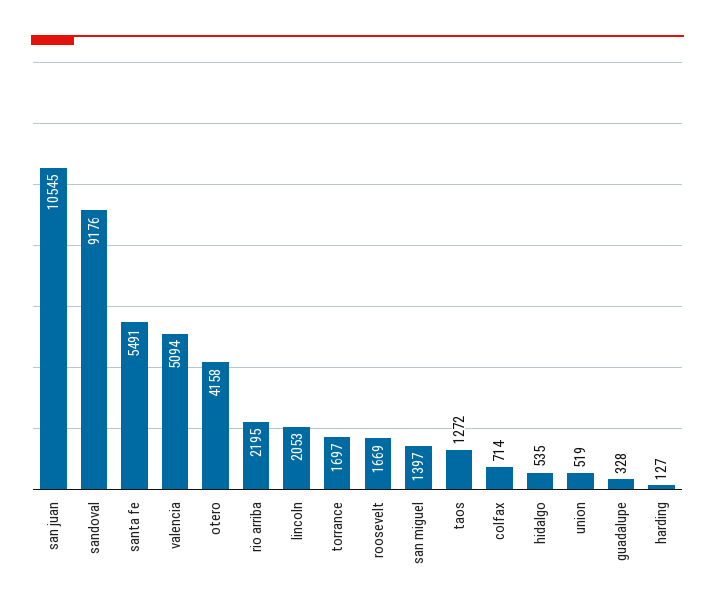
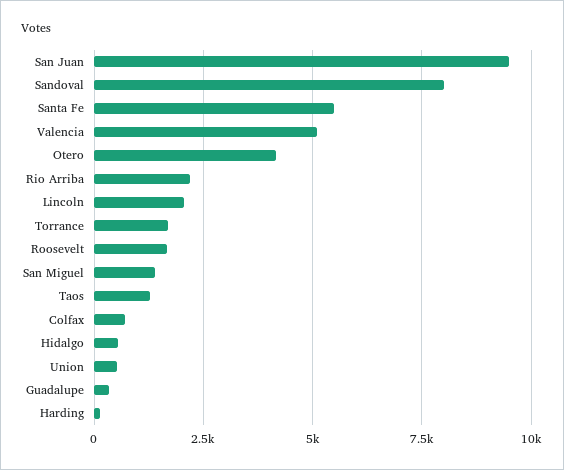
  {
-   "san juan": 10545,
+   "san juan": 9500,
-   "sandoval": 9176,
+   "sandoval": 8000,
    "santa fe": 5491,
    "valencia": 5094,
    "otero": 4158,
    "rio arriba": 2195,
    "lincoln": 2053,
    "torrance": 1697,
    "roosevelt": 1669,
    "san miguel": 1397,
    "taos": 1272,
    "colfax": 714,
    "hidalgo": 535,
    "union": 519,
    "guadalupe": 328,
    "harding": 127
  }

